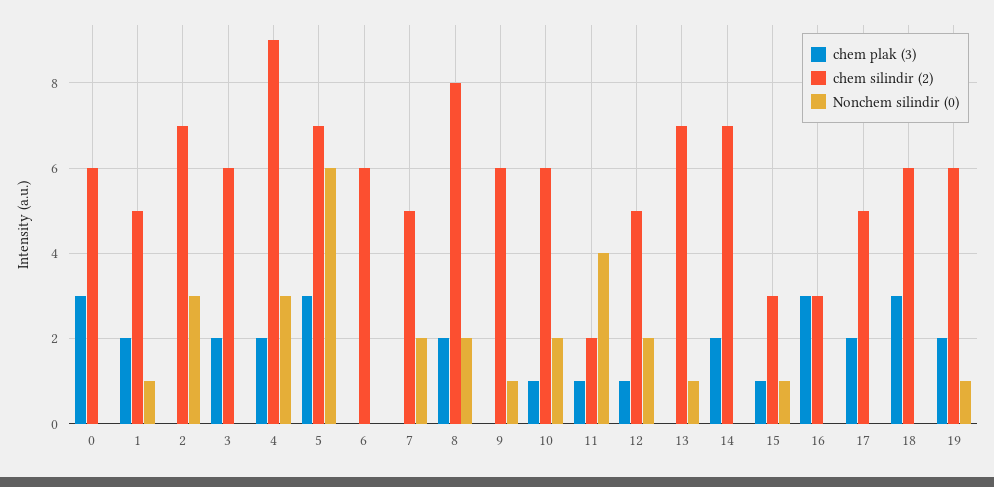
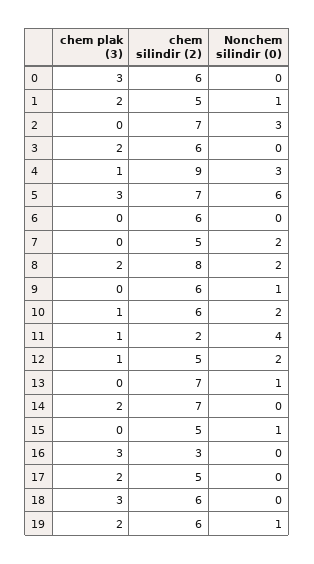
  {
    "chem plak (3)": {
      "0": 3,
      "1": 2,
      "2": 0,
      "3": 2,
-     "4": 2,
+     "4": 1,
      "5": 3,
      "6": 0,
      "7": 0,
      "8": 2,
      "9": 0,
      "10": 1,
      "11": 1,
      "12": 1,
      "13": 0,
      "14": 2,
-     "15": 1,
+     "15": 0,
      "16": 3,
      "17": 2,
      "18": 3,
      "19": 2
    },
    "chem silindir (2)": {
      "0": 6,
      "1": 5,
      "2": 7,
      "3": 6,
      "4": 9,
      "5": 7,
      "6": 6,
      "7": 5,
      "8": 8,
      "9": 6,
      "10": 6,
      "11": 2,
      "12": 5,
      "13": 7,
      "14": 7,
-     "15": 3,
+     "15": 5,
      "16": 3,
      "17": 5,
      "18": 6,
      "19": 6
    },
    "Nonchem silindir (0)": {
      "0": 0,
      "1": 1,
      "2": 3,
      "3": 0,
      "4": 3,
      "5": 6,
      "6": 0,
      "7": 2,
      "8": 2,
      "9": 1,
      "10": 2,
      "11": 4,
      "12": 2,
      "13": 1,
      "14": 0,
      "15": 1,
      "16": 0,
      "17": 0,
      "18": 0,
      "19": 1
    }
  }

